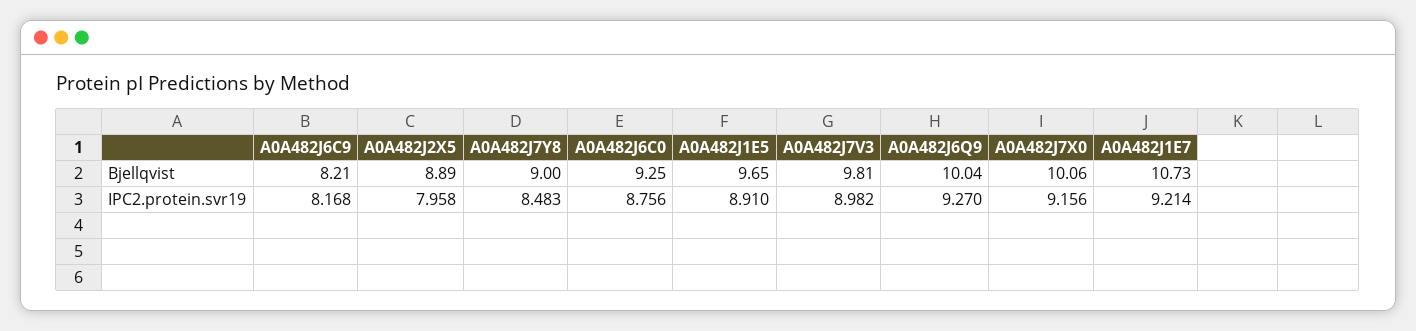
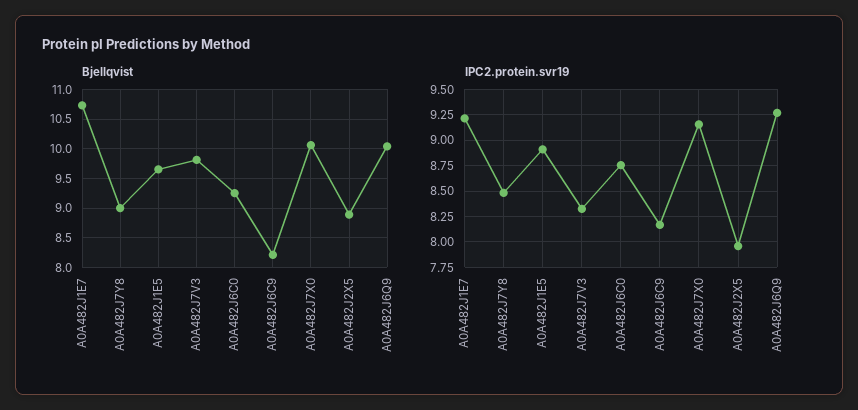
  {
    "Bjellqvist": {
      "A0A482J6C9": 8.21,
      "A0A482J2X5": 8.89,
      "A0A482J7Y8": 9,
      "A0A482J6C0": 9.25,
      "A0A482J1E5": 9.65,
      "A0A482J7V3": 9.81,
      "A0A482J6Q9": 10.04,
      "A0A482J7X0": 10.06,
      "A0A482J1E7": 10.73
    },
    "IPC2.protein.svr19": {
      "A0A482J6C9": 8.168,
      "A0A482J2X5": 7.958,
      "A0A482J7Y8": 8.483,
      "A0A482J6C0": 8.756,
      "A0A482J1E5": 8.91,
-     "A0A482J7V3": 8.982,
+     "A0A482J7V3": 8.25,
      "A0A482J6Q9": 9.27,
      "A0A482J7X0": 9.156,
      "A0A482J1E7": 9.214
    }
  }

